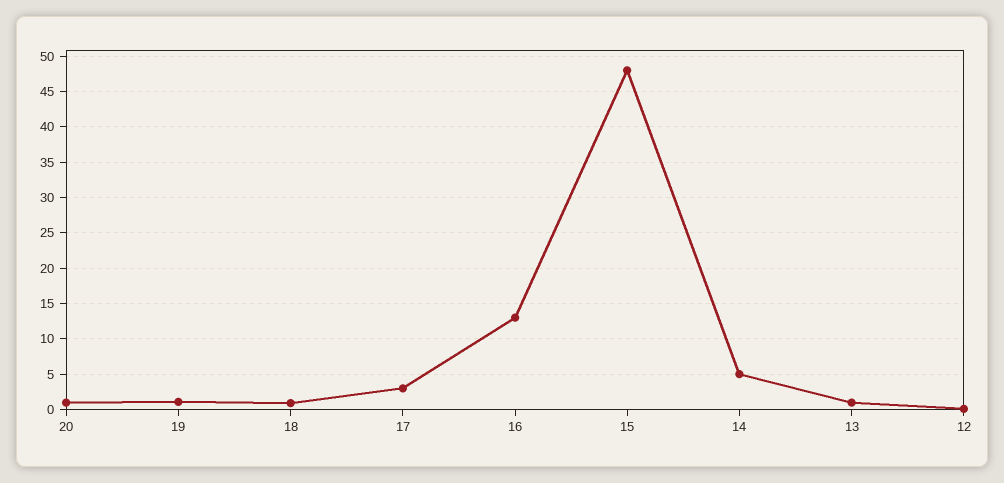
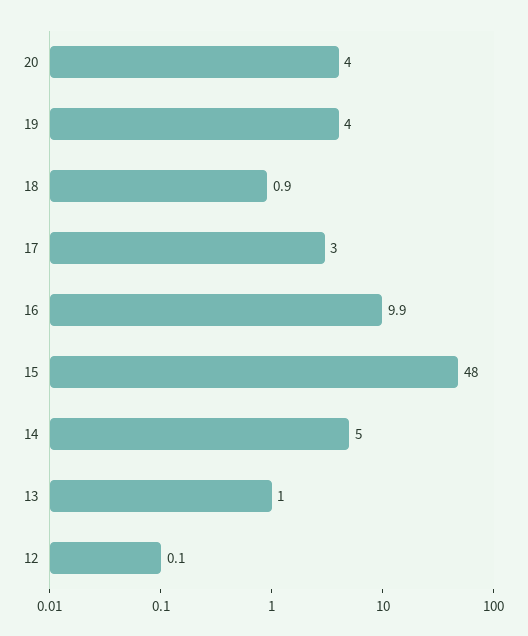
  {
-   "20": 1,
+   "20": 4,
-   "19": 1,
+   "19": 4,
    "18": 0.9,
    "17": 3,
-   "16": 13,
+   "16": 9.9,
    "15": 48,
    "14": 5,
    "13": 1,
    "12": 0.1
  }

